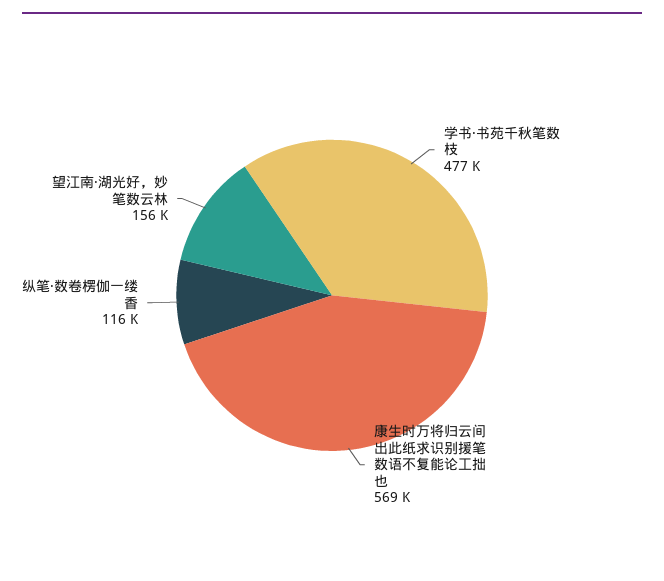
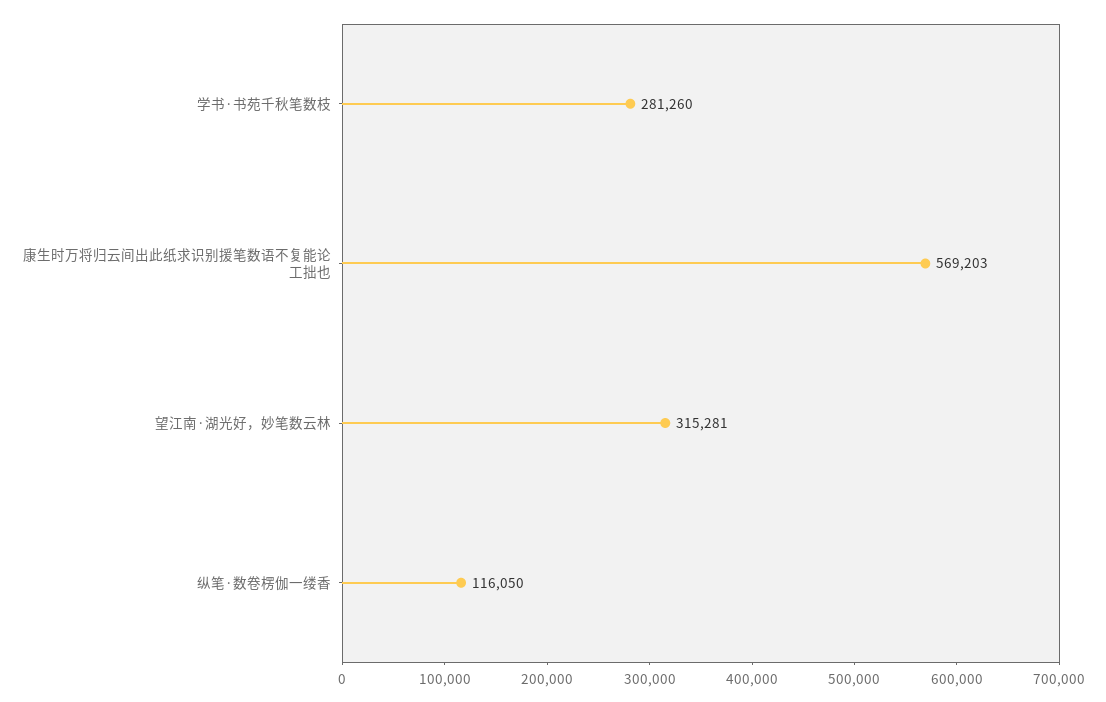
  {
-   "学书·书苑千秋笔数枝": 477000,
+   "学书·书苑千秋笔数枝": 281260,
    "康生时万将归云间出此纸求识别援笔数语不复能论工拙也": 569203,
    "纵笔·数卷楞伽一缕香": 116050,
-   "望江南·湖光好，妙笔数云林": 156000
+   "望江南·湖光好，妙笔数云林": 315281
  }

